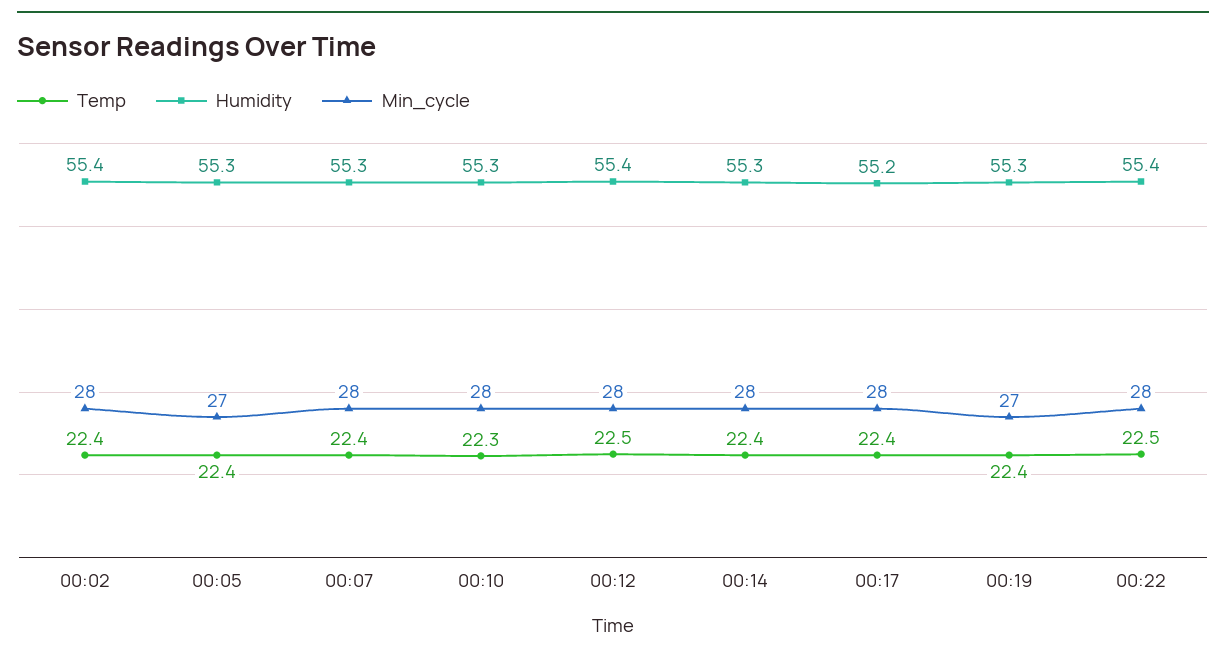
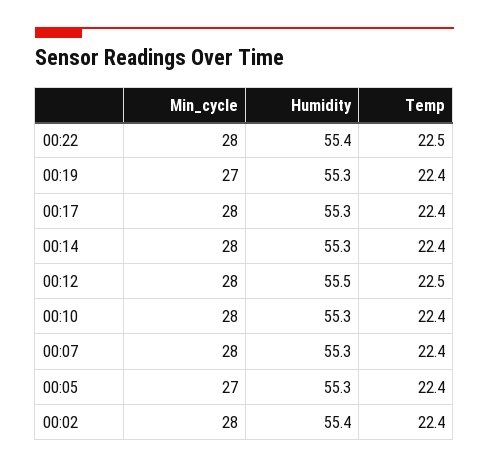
  {
    "Temp": {
      "00:02": 22.4,
      "00:05": 22.4,
      "00:07": 22.4,
-     "00:10": 22.3,
+     "00:10": 22.4,
      "00:12": 22.5,
      "00:14": 22.4,
      "00:17": 22.4,
      "00:19": 22.4,
      "00:22": 22.5
    },
    "Humidity": {
      "00:02": 55.4,
      "00:05": 55.3,
      "00:07": 55.3,
      "00:10": 55.3,
-     "00:12": 55.4,
+     "00:12": 55.5,
      "00:14": 55.3,
-     "00:17": 55.2,
+     "00:17": 55.3,
      "00:19": 55.3,
      "00:22": 55.4
    },
    "Min_cycle": {
      "00:02": 28,
      "00:05": 27,
      "00:07": 28,
      "00:10": 28,
      "00:12": 28,
      "00:14": 28,
      "00:17": 28,
      "00:19": 27,
      "00:22": 28
    }
  }

